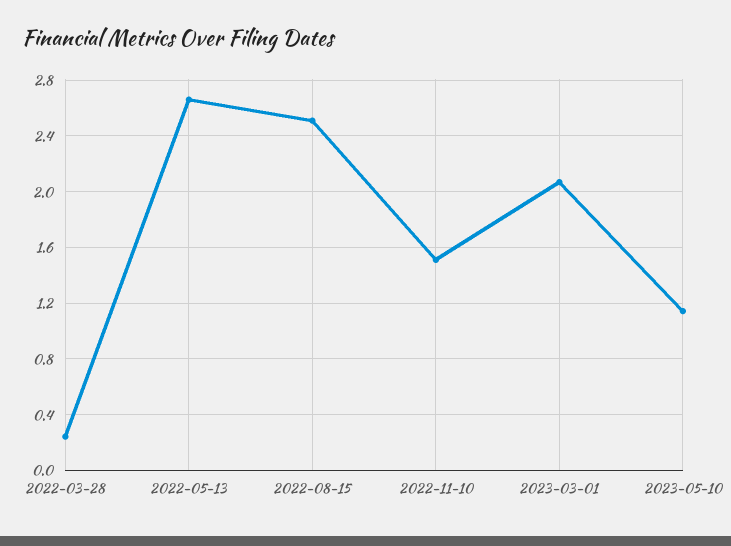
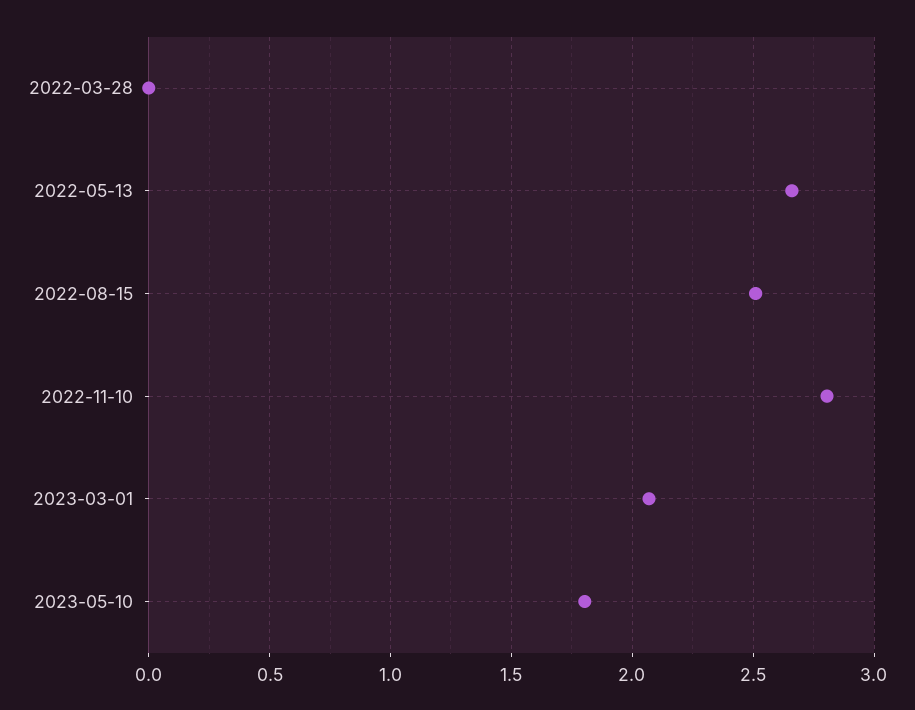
  {
-   "2022-03-28": 0.25,
+   "2022-03-28": 0,
    "2022-05-13": 2.65,
    "2022-08-15": 2.5,
-   "2022-11-10": 1.5,
+   "2022-11-10": 2.8,
    "2023-03-01": 2.05,
-   "2023-05-10": 1.15
+   "2023-05-10": 1.8
  }

